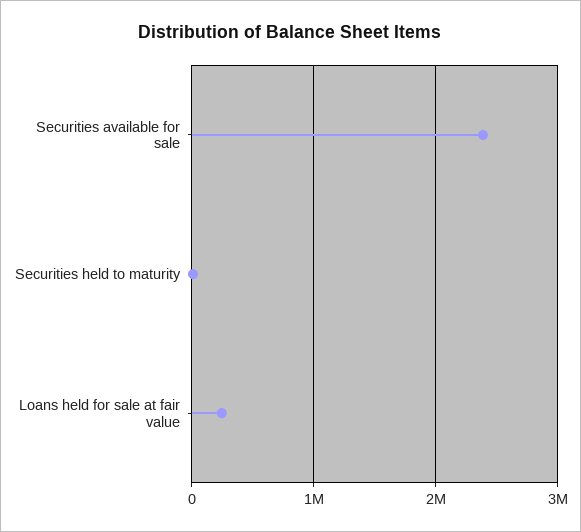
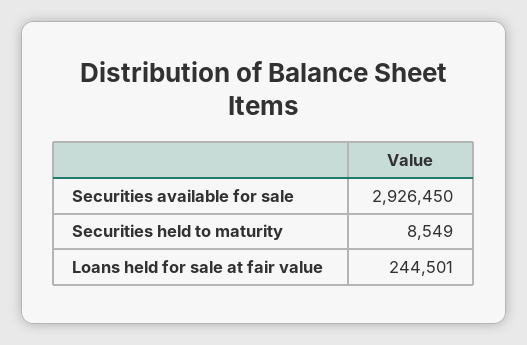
  {
-   "Securities available for sale": 2400000,
+   "Securities available for sale": 2926450,
    "Securities held to maturity": 8549,
    "Loans held for sale at fair value": 244501
  }

